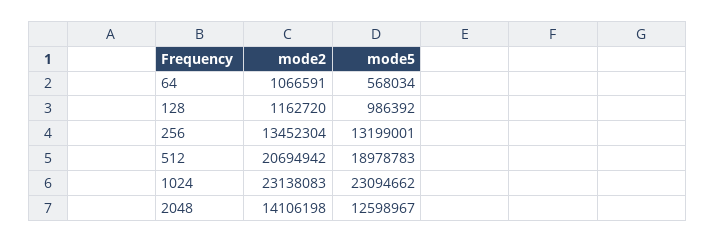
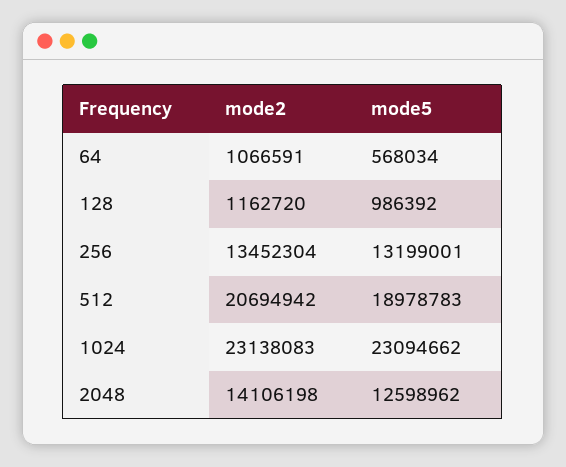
  {
    "mode2": {
      "64": 1066591,
      "128": 1162720,
      "256": 13452304,
      "512": 20694942,
      "1024": 23138083,
      "2048": 14106198
    },
    "mode5": {
      "64": 568034,
      "128": 986392,
      "256": 13199001,
      "512": 18978783,
      "1024": 23094662,
-     "2048": 12598967
+     "2048": 12598962
    }
  }

